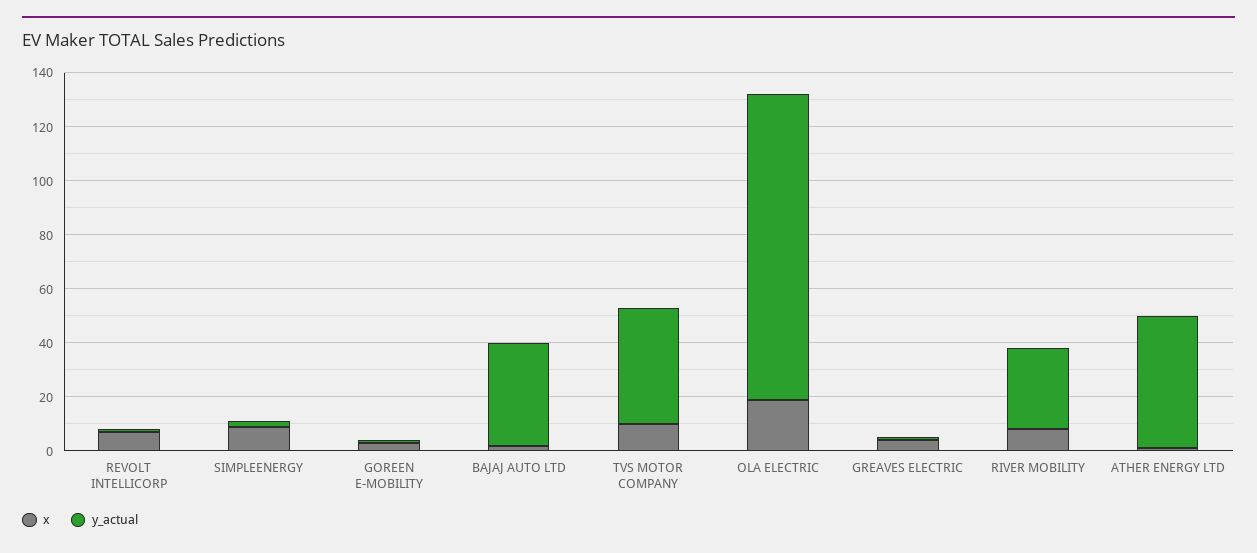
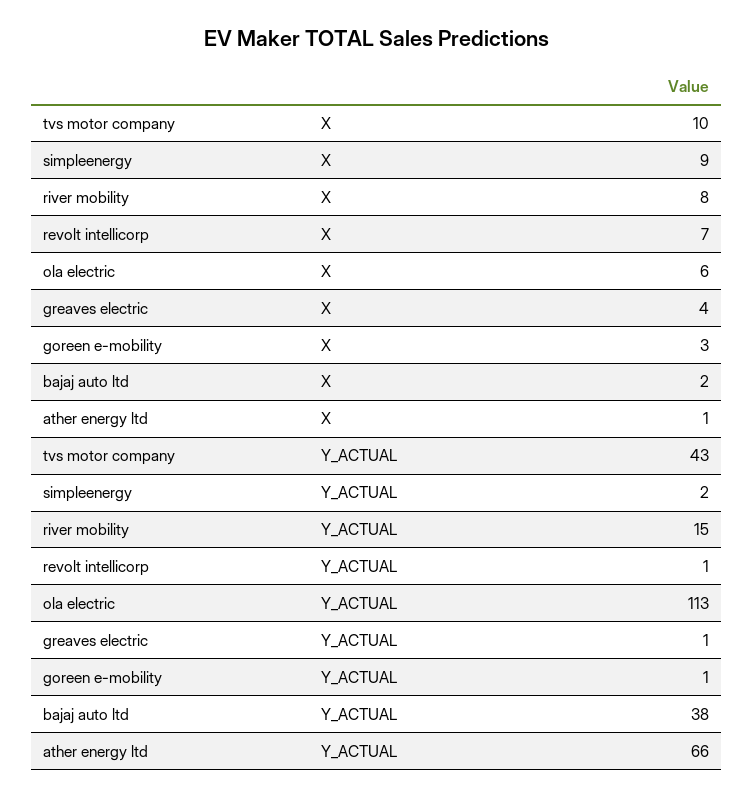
  {
    "x": {
      "REVOLT INTELLICORP": 7,
      "SIMPLEENERGY": 9,
      "GOREEN E-MOBILITY": 3,
      "BAJAJ AUTO LTD": 2,
      "TVS MOTOR COMPANY": 10,
-     "OLA ELECTRIC": 20,
+     "OLA ELECTRIC": 6,
      "GREAVES ELECTRIC": 4,
      "RIVER MOBILITY": 8,
      "ATHER ENERGY LTD": 1
    },
    "y_actual": {
      "REVOLT INTELLICORP": 1,
      "SIMPLEENERGY": 2,
      "GOREEN E-MOBILITY": 1,
      "BAJAJ AUTO LTD": 38,
      "TVS MOTOR COMPANY": 43,
      "OLA ELECTRIC": 113,
      "GREAVES ELECTRIC": 1,
-     "RIVER MOBILITY": 30,
+     "RIVER MOBILITY": 15,
-     "ATHER ENERGY LTD": 50
+     "ATHER ENERGY LTD": 66
    }
  }

